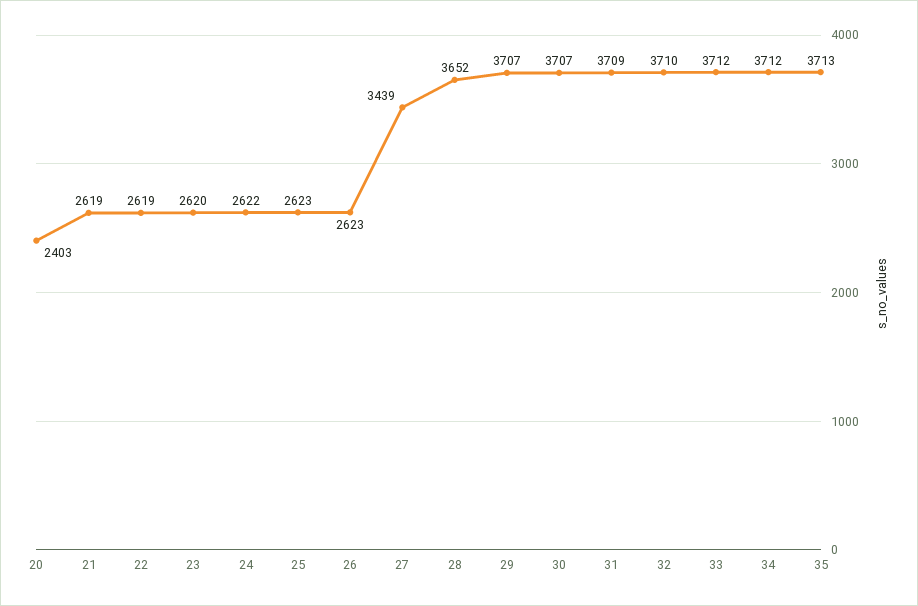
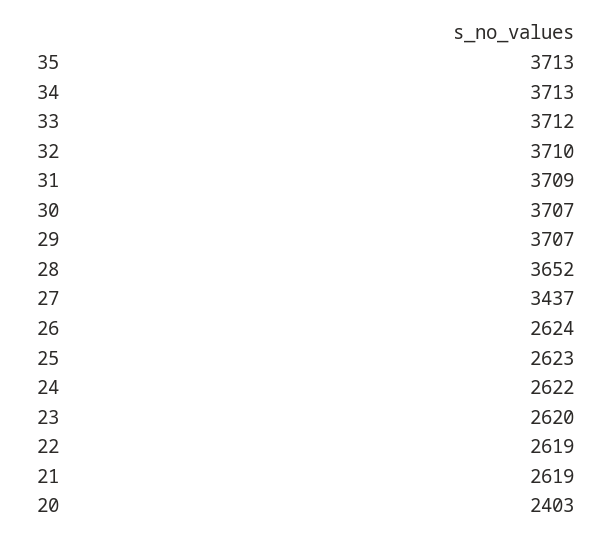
  {
    "20": 2403,
    "21": 2619,
    "22": 2619,
    "23": 2620,
    "24": 2622,
    "25": 2623,
-   "26": 2623,
+   "26": 2624,
-   "27": 3439,
+   "27": 3437,
    "28": 3652,
    "29": 3707,
    "30": 3707,
    "31": 3709,
    "32": 3710,
    "33": 3712,
-   "34": 3712,
+   "34": 3713,
    "35": 3713
  }

